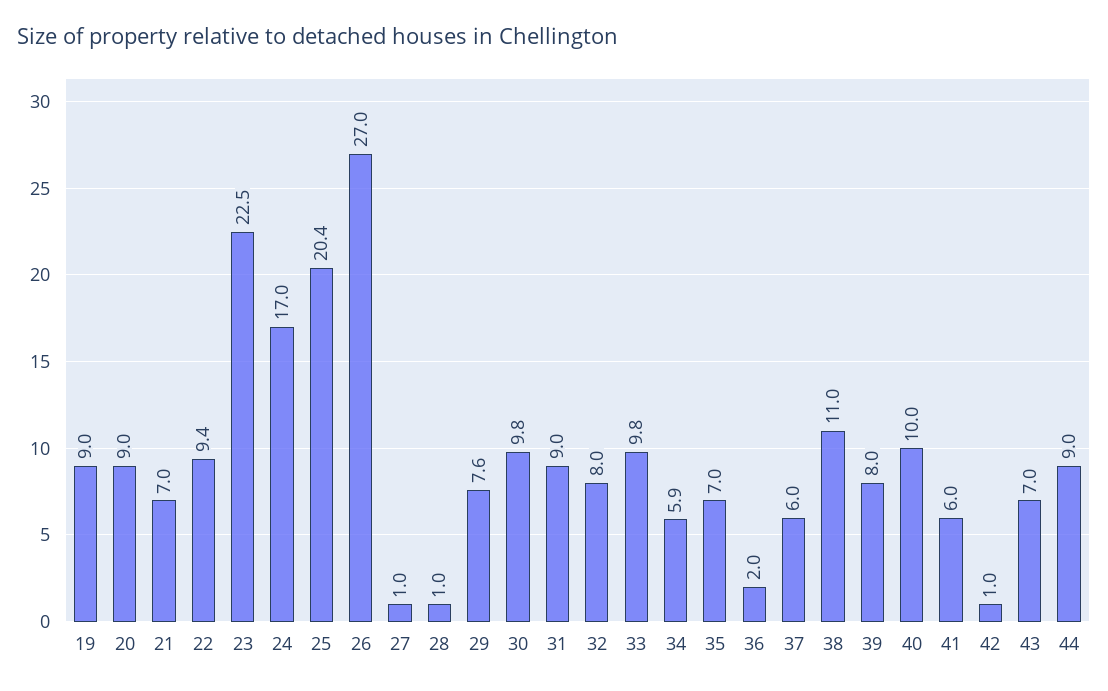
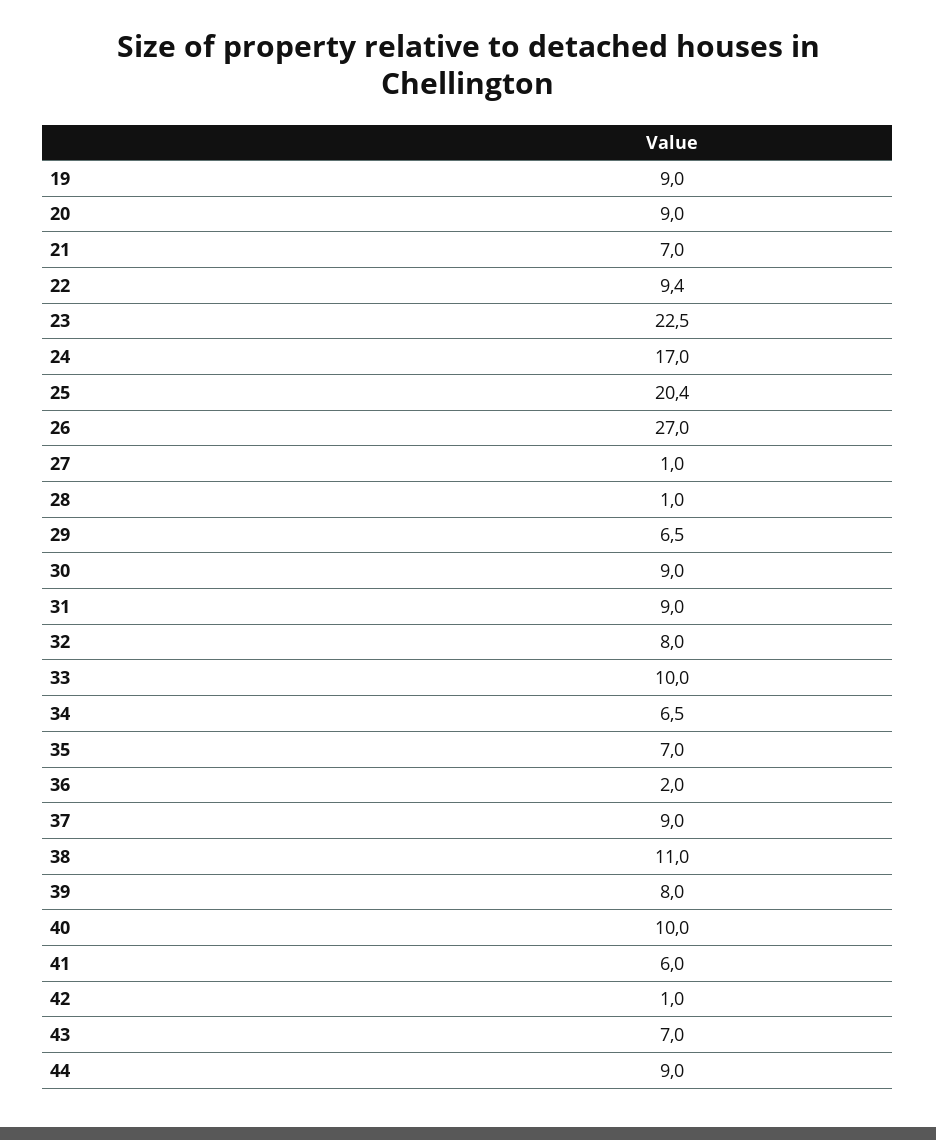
  {
    "19": 9,
    "20": 9,
    "21": 7,
    "22": 9.4,
    "23": 22.5,
    "24": 17,
    "25": 20.4,
    "26": 27,
    "27": 1,
    "28": 1,
-   "29": 7.6,
+   "29": 6.5,
-   "30": 9.8,
+   "30": 9,
    "31": 9,
    "32": 8,
-   "33": 9.8,
+   "33": 10,
-   "34": 5.9,
+   "34": 6.5,
    "35": 7,
    "36": 2,
-   "37": 6,
+   "37": 9,
    "38": 11,
    "39": 8,
    "40": 10,
    "41": 6,
    "42": 1,
    "43": 7,
    "44": 9
  }

